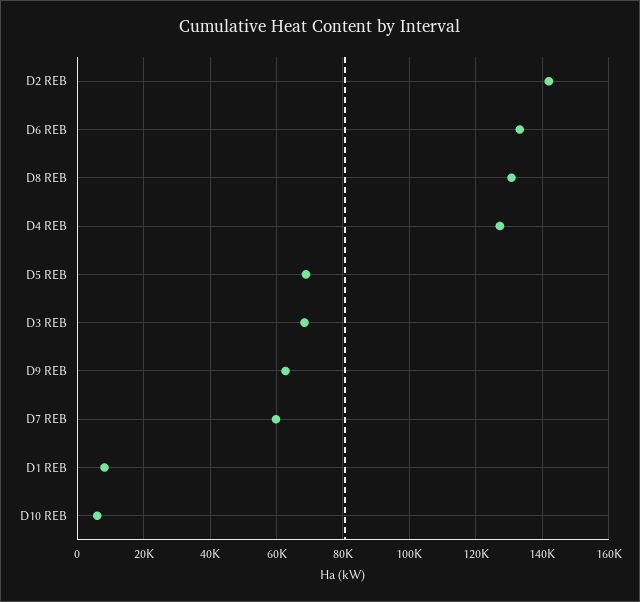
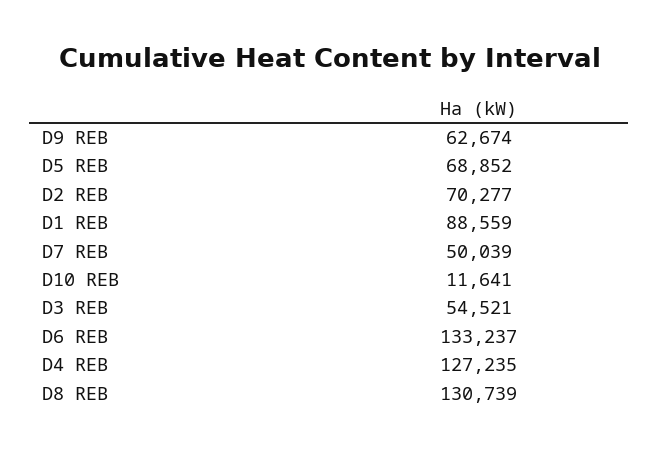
  {
-   "D2 REB": 142000,
+   "D2 REB": 70277,
    "D6 REB": 133237,
    "D8 REB": 130739,
    "D4 REB": 127235,
    "D5 REB": 68852,
-   "D3 REB": 68000,
+   "D3 REB": 54521,
    "D9 REB": 62674,
-   "D7 REB": 60000,
+   "D7 REB": 50039,
-   "D1 REB": 8000,
+   "D1 REB": 88559,
-   "D10 REB": 6000
+   "D10 REB": 11641
  }

